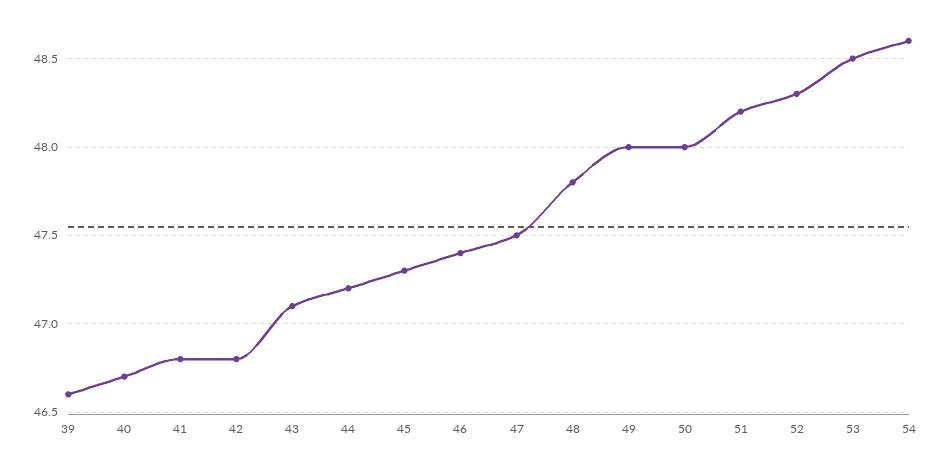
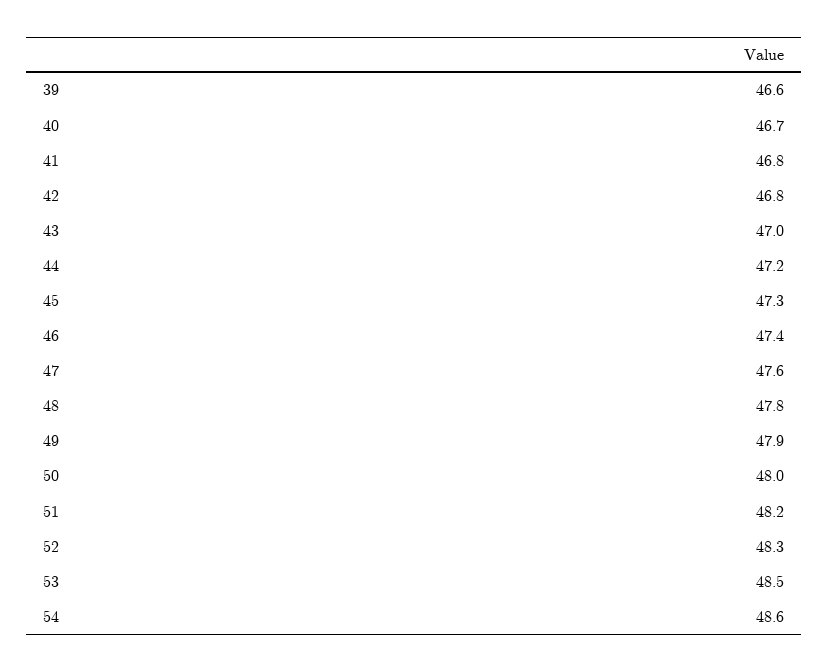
  {
    "39": 46.6,
    "40": 46.7,
    "41": 46.8,
    "42": 46.8,
-   "43": 47.1,
+   "43": 47,
    "44": 47.2,
    "45": 47.3,
    "46": 47.4,
-   "47": 47.5,
+   "47": 47.6,
    "48": 47.8,
-   "49": 48,
+   "49": 47.9,
    "50": 48,
    "51": 48.2,
    "52": 48.3,
    "53": 48.5,
    "54": 48.6
  }

